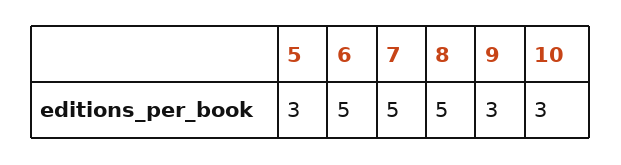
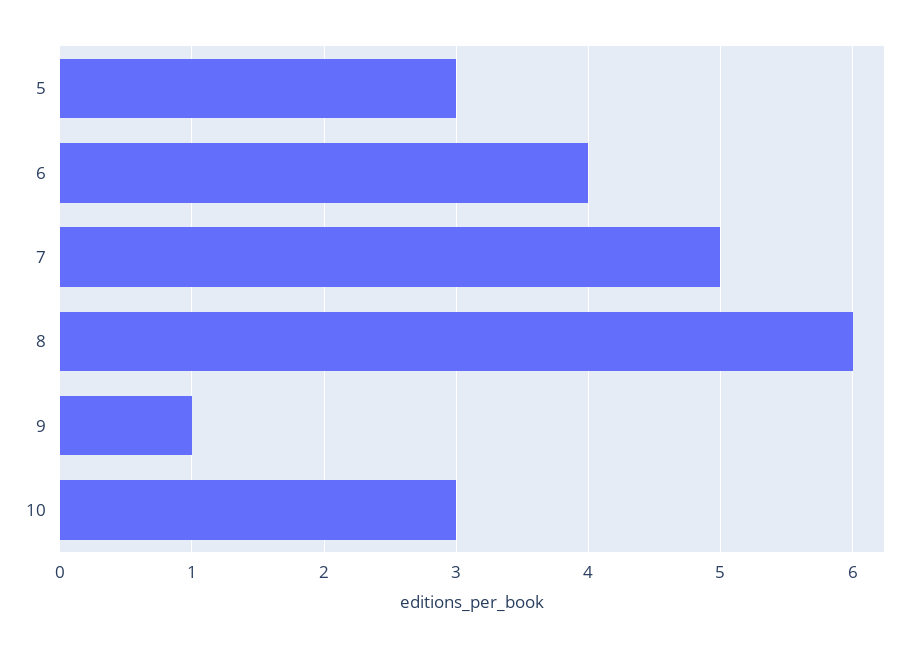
  {
    "5": 3,
-   "6": 5,
+   "6": 4,
    "7": 5,
-   "8": 5,
+   "8": 6,
-   "9": 3,
+   "9": 1,
    "10": 3
  }

